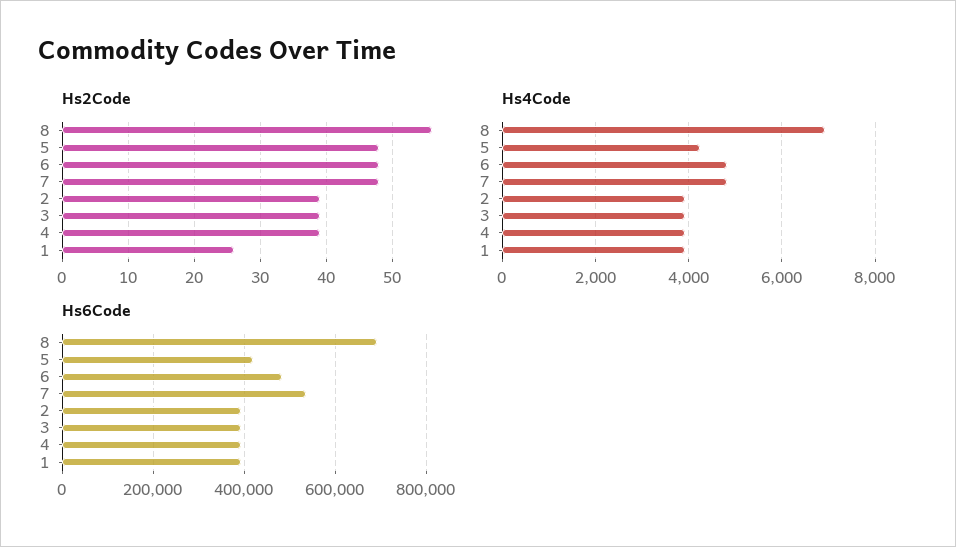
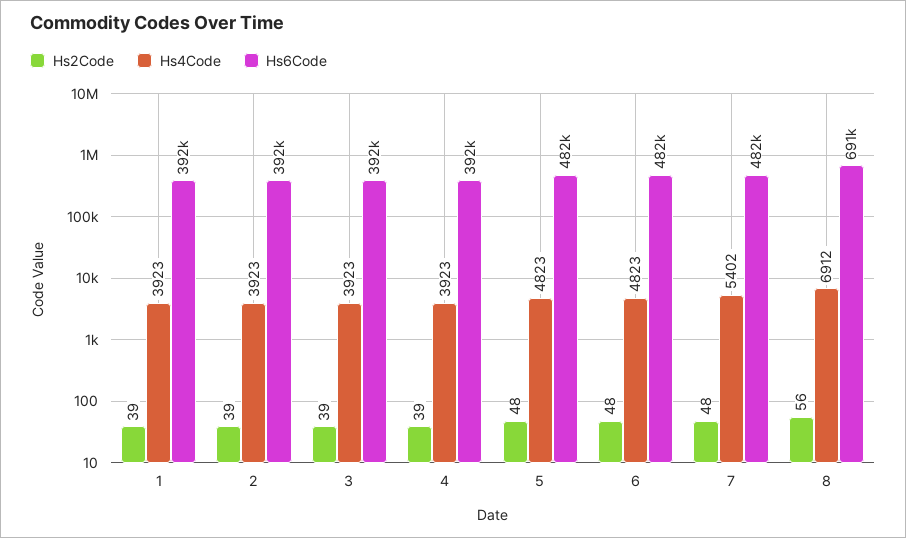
  {
    "Hs2Code": {
      "8": 56,
      "5": 48,
      "6": 48,
      "7": 48,
      "2": 39,
      "3": 39,
      "4": 39,
-     "1": 26
+     "1": 39
    },
    "Hs4Code": {
      "8": 6912,
-     "5": 4200,
+     "5": 4823,
      "6": 4823,
-     "7": 4800,
+     "7": 5402,
      "2": 3923,
      "3": 3923,
      "4": 3923,
      "1": 3923
    },
    "Hs6Code": {
      "8": 691000,
-     "5": 420000,
+     "5": 482000,
      "6": 482000,
-     "7": 540000,
+     "7": 482000,
      "2": 392000,
      "3": 392000,
      "4": 392000,
      "1": 392000
    }
  }

